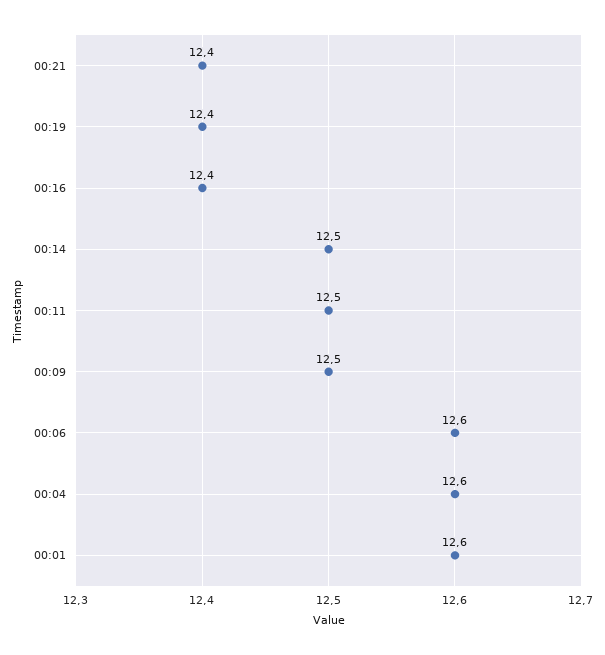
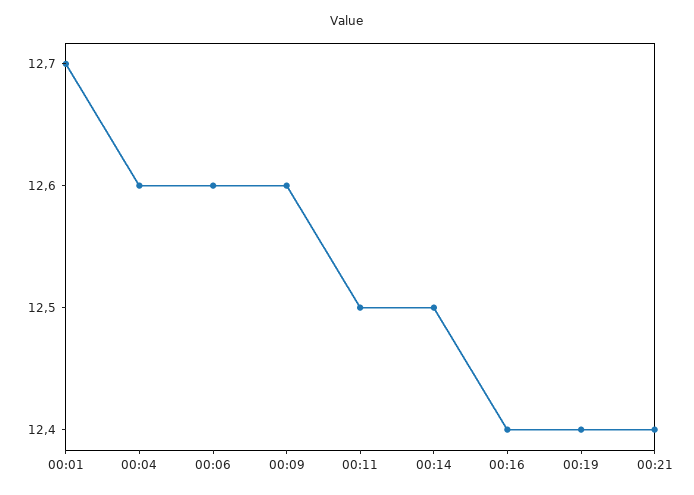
  {
    "00:21": 12.4,
    "00:19": 12.4,
    "00:16": 12.4,
    "00:14": 12.5,
    "00:11": 12.5,
-   "00:09": 12.5,
+   "00:09": 12.6,
    "00:06": 12.6,
    "00:04": 12.6,
-   "00:01": 12.6
+   "00:01": 12.7
  }

